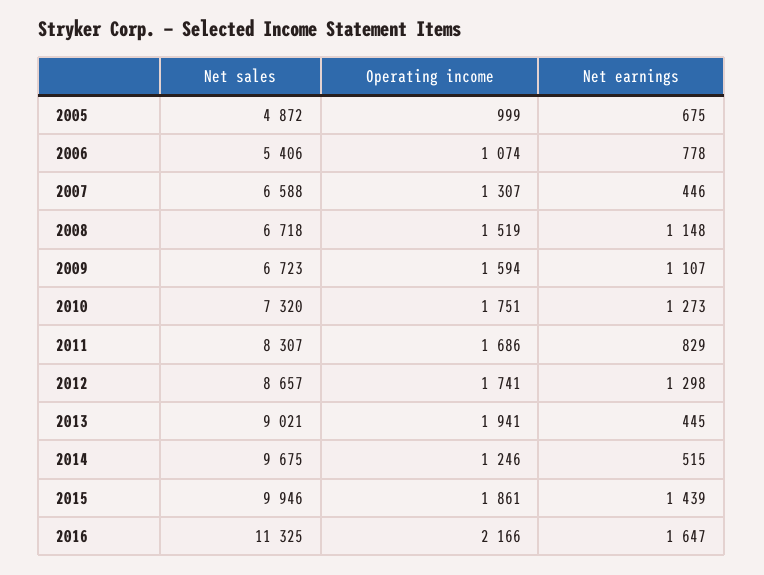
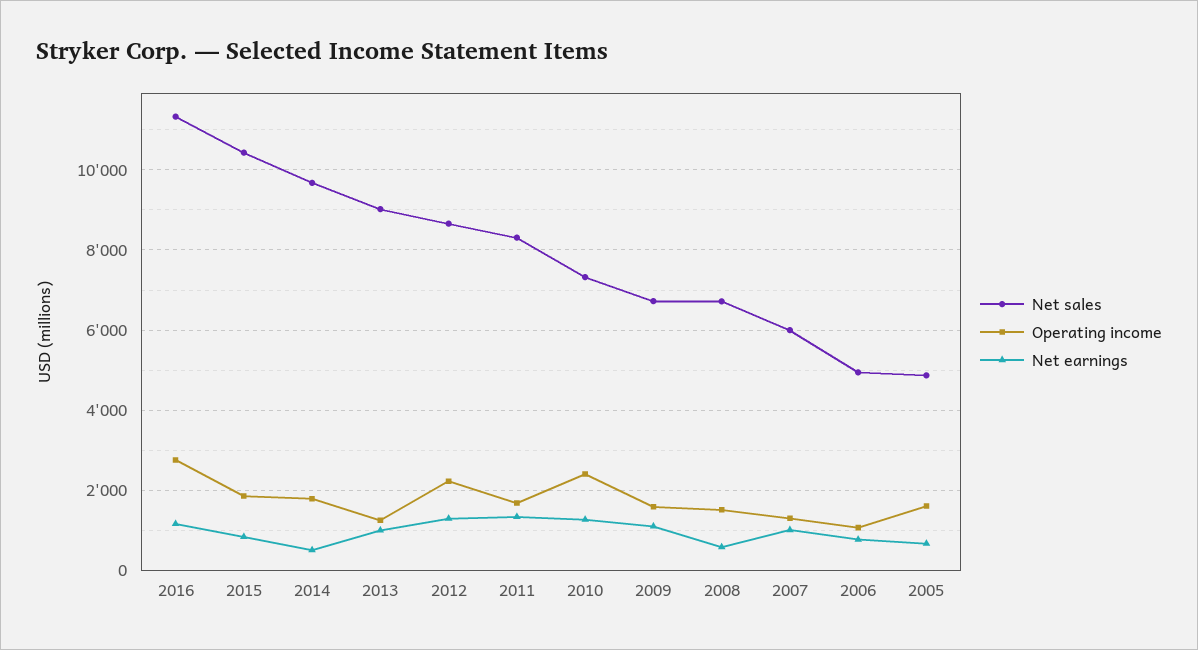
  {
    "Net sales": {
      "2005": 4872,
-     "2006": 5406,
+     "2006": 5000,
-     "2007": 6588,
+     "2007": 6000,
      "2008": 6718,
      "2009": 6723,
      "2010": 7320,
      "2011": 8307,
      "2012": 8657,
      "2013": 9021,
      "2014": 9675,
-     "2015": 9946,
+     "2015": 10400,
      "2016": 11325
    },
    "Operating income": {
-     "2005": 999,
+     "2005": 1600,
      "2006": 1074,
      "2007": 1307,
      "2008": 1519,
      "2009": 1594,
-     "2010": 1751,
+     "2010": 2400,
      "2011": 1686,
-     "2012": 1741,
+     "2012": 2200,
-     "2013": 1941,
+     "2013": 1200,
-     "2014": 1246,
+     "2014": 1800,
      "2015": 1861,
-     "2016": 2166
+     "2016": 2800
    },
    "Net earnings": {
      "2005": 675,
      "2006": 778,
-     "2007": 446,
+     "2007": 1000,
-     "2008": 1148,
+     "2008": 600,
      "2009": 1107,
      "2010": 1273,
-     "2011": 829,
+     "2011": 1400,
      "2012": 1298,
-     "2013": 445,
+     "2013": 1000,
      "2014": 515,
-     "2015": 1439,
+     "2015": 800,
-     "2016": 1647
+     "2016": 1200
    }
  }

